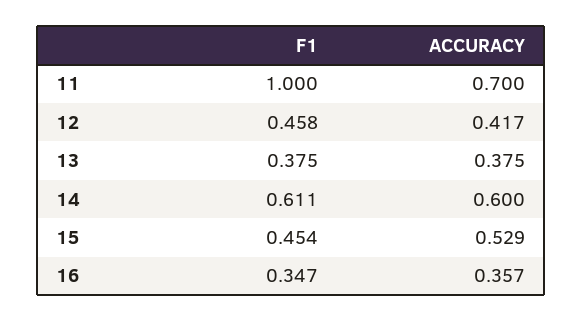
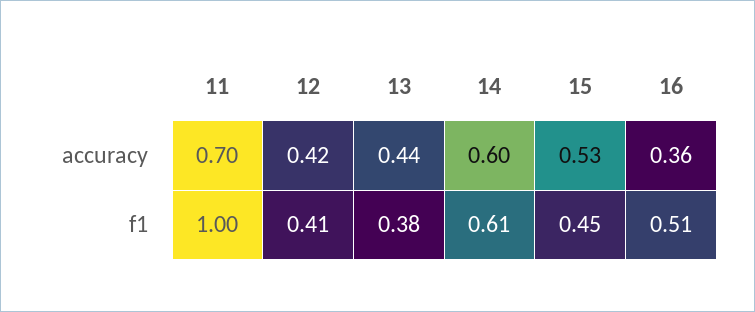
  {
    "F1": {
      "11": 1,
-     "12": 0.458,
+     "12": 0.41,
      "13": 0.375,
      "14": 0.611,
      "15": 0.454,
-     "16": 0.347
+     "16": 0.51
    },
    "ACCURACY": {
      "11": 0.7,
      "12": 0.417,
-     "13": 0.375,
+     "13": 0.44,
      "14": 0.6,
      "15": 0.529,
      "16": 0.357
    }
  }

